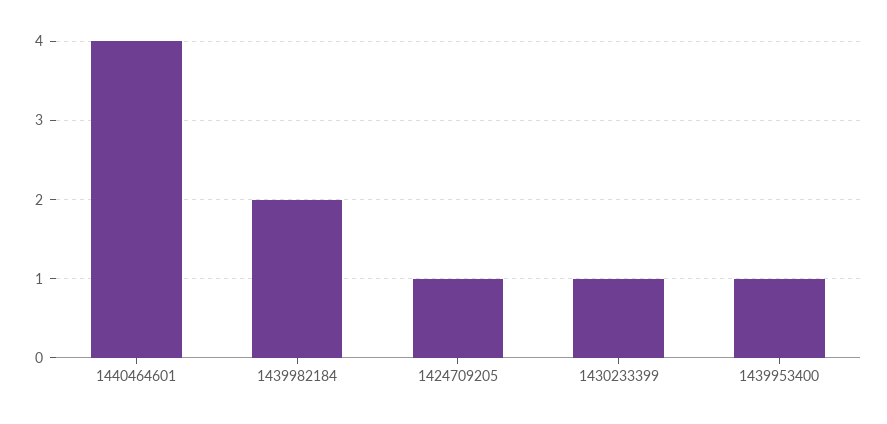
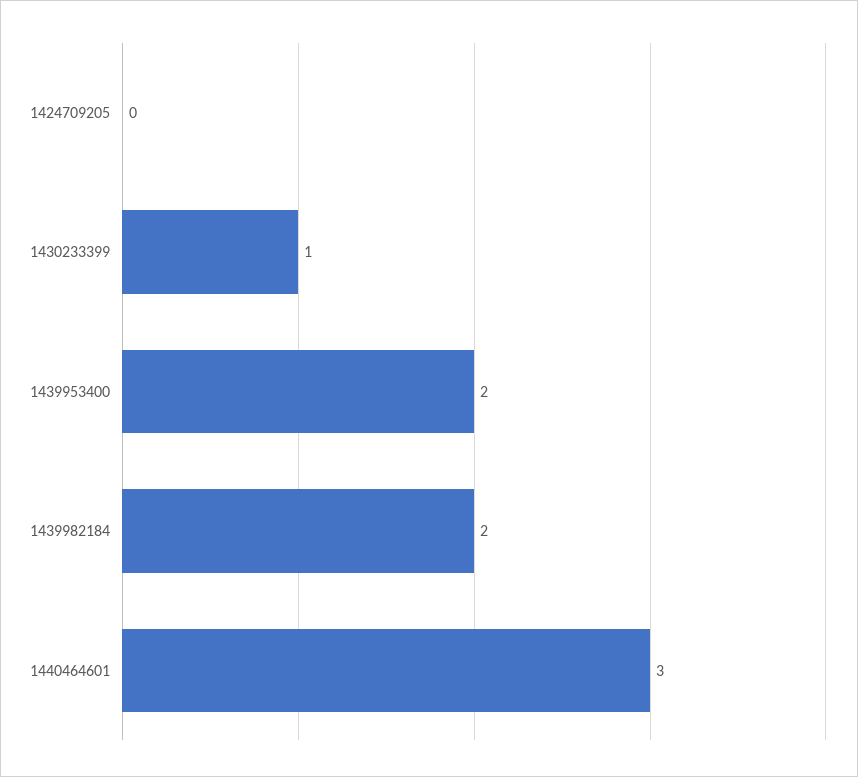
  {
-   "1440464601": 4,
+   "1440464601": 3,
    "1439982184": 2,
-   "1424709205": 1,
+   "1424709205": 0,
    "1430233399": 1,
-   "1439953400": 1
+   "1439953400": 2
  }

